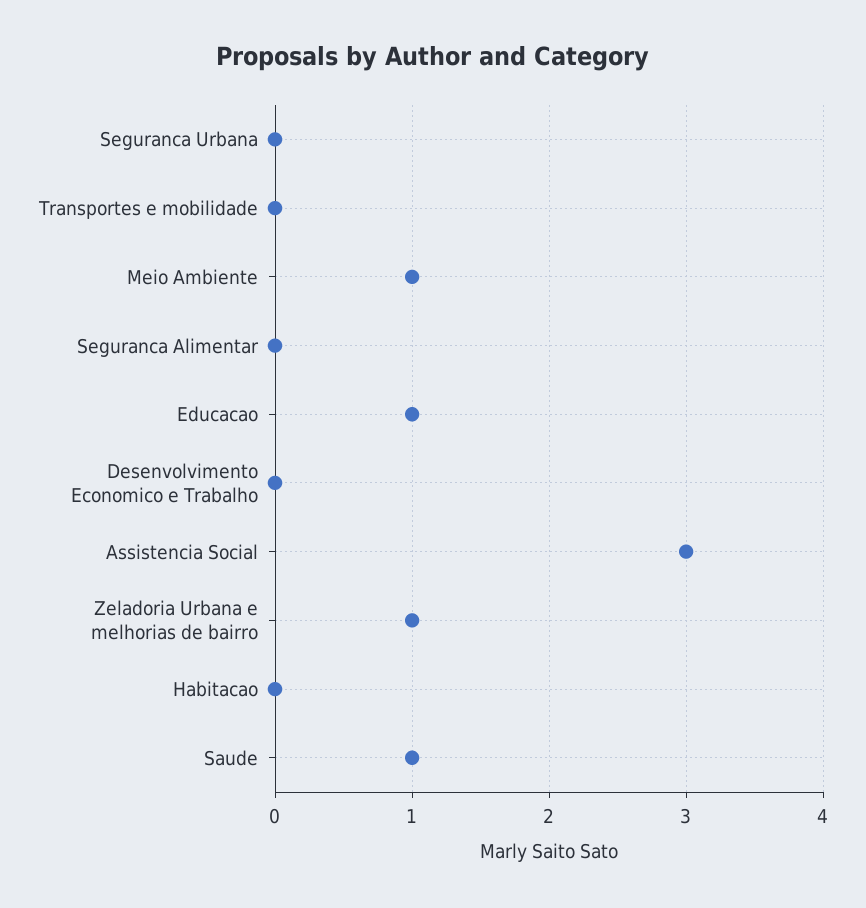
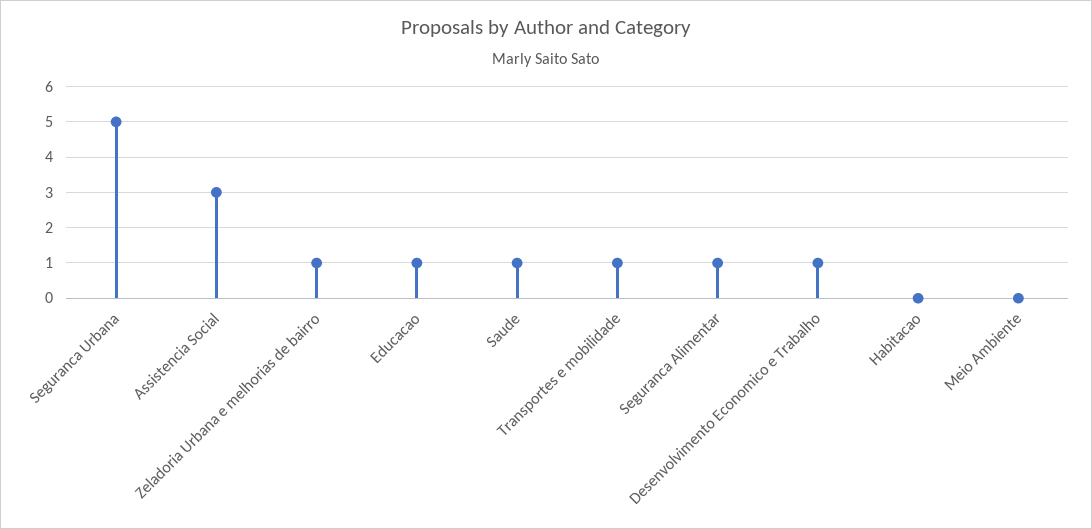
  {
-   "Seguranca Urbana": 0,
+   "Seguranca Urbana": 5,
-   "Transportes e mobilidade": 0,
+   "Transportes e mobilidade": 1,
-   "Meio Ambiente": 1,
+   "Meio Ambiente": 0,
-   "Seguranca Alimentar": 0,
+   "Seguranca Alimentar": 1,
    "Educacao": 1,
-   "Desenvolvimento Economico e Trabalho": 0,
+   "Desenvolvimento Economico e Trabalho": 1,
    "Assistencia Social": 3,
    "Zeladoria Urbana e melhorias de bairro": 1,
    "Habitacao": 0,
    "Saude": 1
  }

